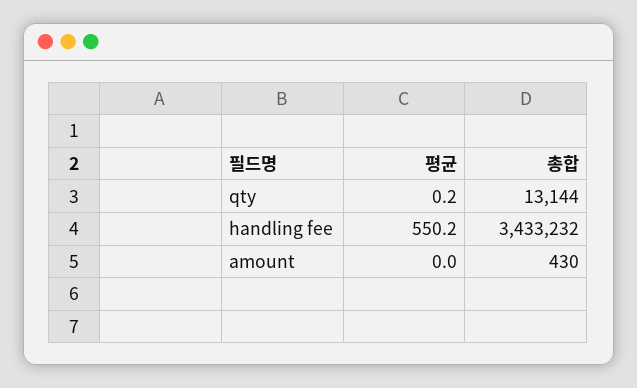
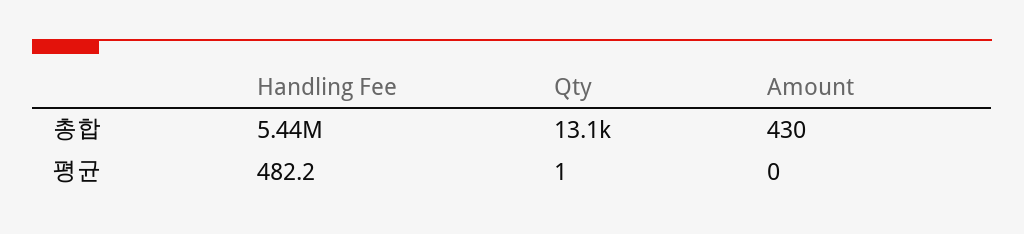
  {
    "평균": {
-     "qty": 0.2,
+     "qty": 1,
-     "handling fee": 550.2,
+     "handling fee": 482.2,
      "amount": 0
    },
    "총합": {
      "qty": 13144,
-     "handling fee": 3433232,
+     "handling fee": 5440000,
      "amount": 430
    }
  }

